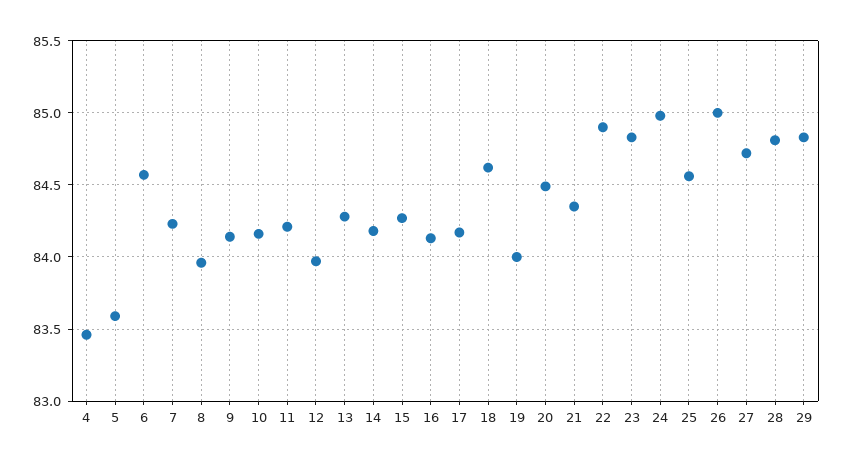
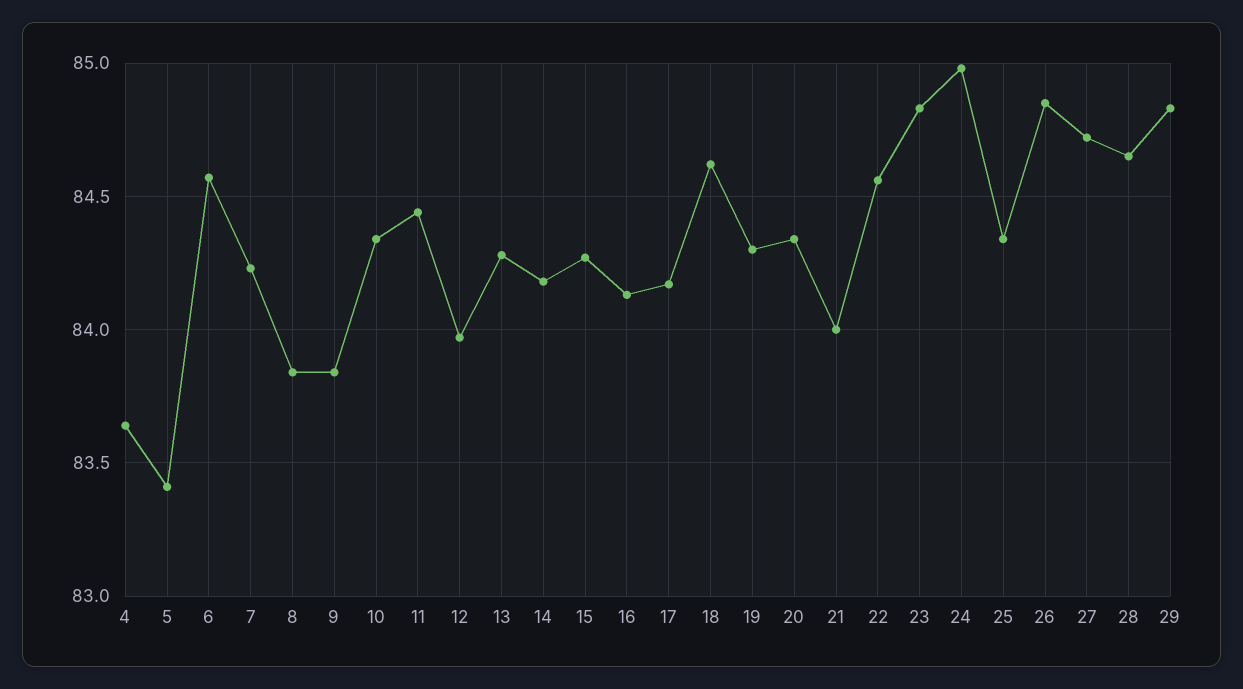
  {
-   "4": 83.45,
+   "4": 83.65,
-   "5": 83.6,
+   "5": 83.4,
    "6": 84.55,
    "7": 84.25,
-   "8": 83.95,
+   "8": 83.85,
-   "9": 84.15,
+   "9": 83.85,
-   "10": 84.15,
+   "10": 84.35,
-   "11": 84.2,
+   "11": 84.45,
    "12": 83.95,
    "13": 84.3,
    "14": 84.2,
    "15": 84.25,
    "16": 84.15,
    "17": 84.15,
    "18": 84.6,
-   "19": 84,
+   "19": 84.3,
-   "20": 84.5,
+   "20": 84.35,
-   "21": 84.35,
+   "21": 84,
-   "22": 84.9,
+   "22": 84.55,
    "23": 84.85,
    "24": 85,
-   "25": 84.55,
+   "25": 84.35,
-   "26": 85,
+   "26": 84.85,
    "27": 84.7,
-   "28": 84.8,
+   "28": 84.65,
    "29": 84.85
  }

